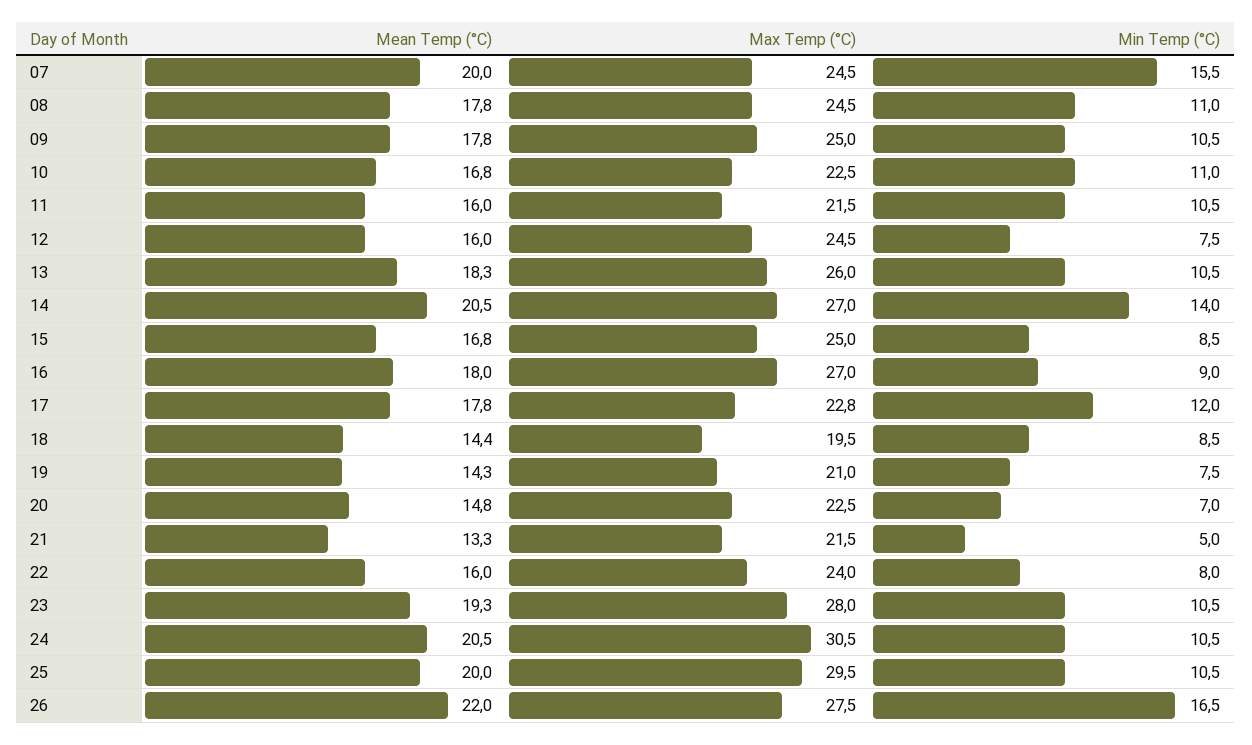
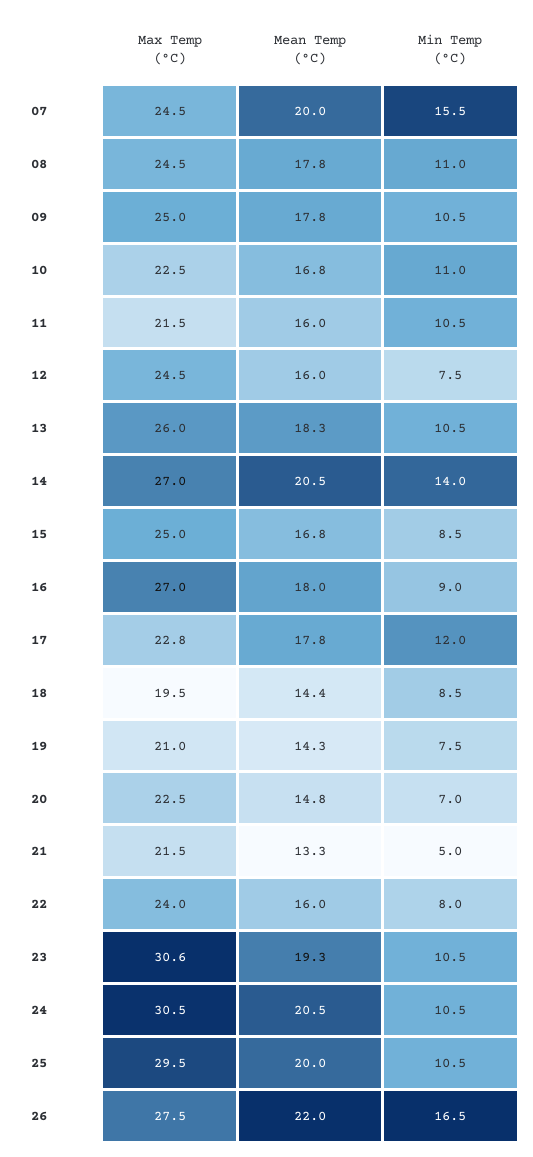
  {
    "Mean Temp (°C)": {
      "07": 20,
      "08": 17.8,
      "09": 17.8,
      "10": 16.8,
      "11": 16,
      "12": 16,
      "13": 18.3,
      "14": 20.5,
      "15": 16.8,
      "16": 18,
      "17": 17.8,
      "18": 14.4,
      "19": 14.3,
      "20": 14.8,
      "21": 13.3,
      "22": 16,
      "23": 19.3,
      "24": 20.5,
      "25": 20,
      "26": 22
    },
    "Max Temp (°C)": {
      "07": 24.5,
      "08": 24.5,
      "09": 25,
      "10": 22.5,
      "11": 21.5,
      "12": 24.5,
      "13": 26,
      "14": 27,
      "15": 25,
      "16": 27,
      "17": 22.8,
      "18": 19.5,
      "19": 21,
      "20": 22.5,
      "21": 21.5,
      "22": 24,
-     "23": 28,
+     "23": 30.6,
      "24": 30.5,
      "25": 29.5,
      "26": 27.5
    },
    "Min Temp (°C)": {
      "07": 15.5,
      "08": 11,
      "09": 10.5,
      "10": 11,
      "11": 10.5,
      "12": 7.5,
      "13": 10.5,
      "14": 14,
      "15": 8.5,
      "16": 9,
      "17": 12,
      "18": 8.5,
      "19": 7.5,
      "20": 7,
      "21": 5,
      "22": 8,
      "23": 10.5,
      "24": 10.5,
      "25": 10.5,
      "26": 16.5
    }
  }

